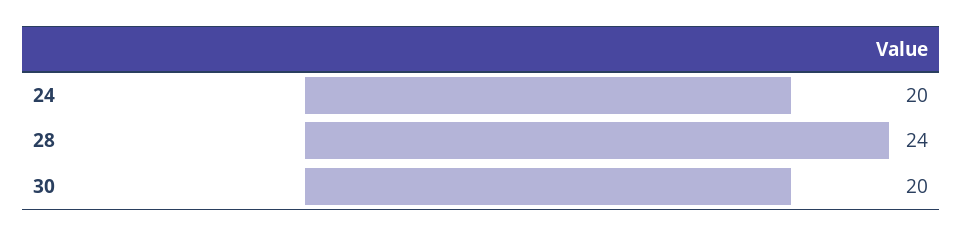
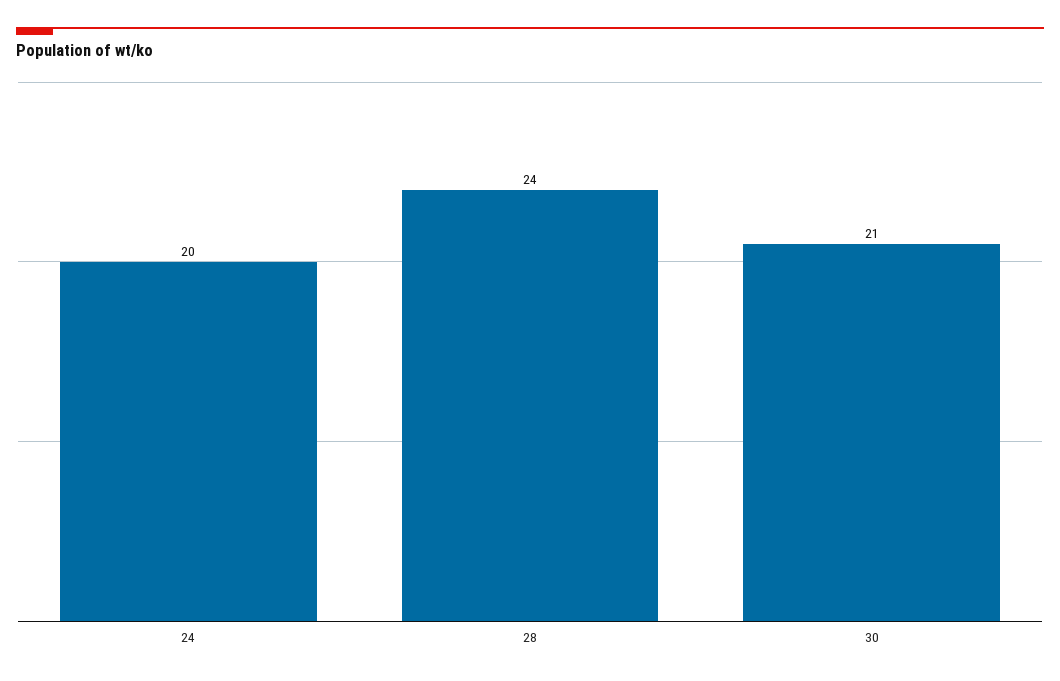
  {
    "24": 20,
    "28": 24,
-   "30": 20
+   "30": 21
  }

